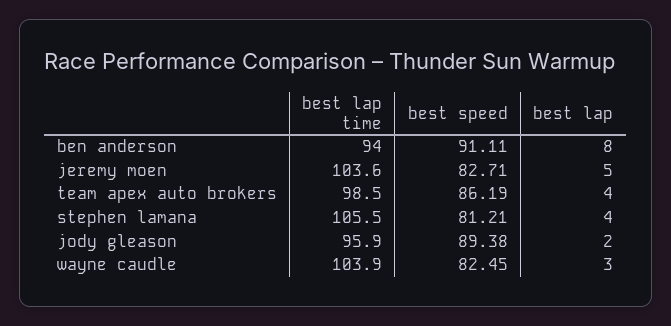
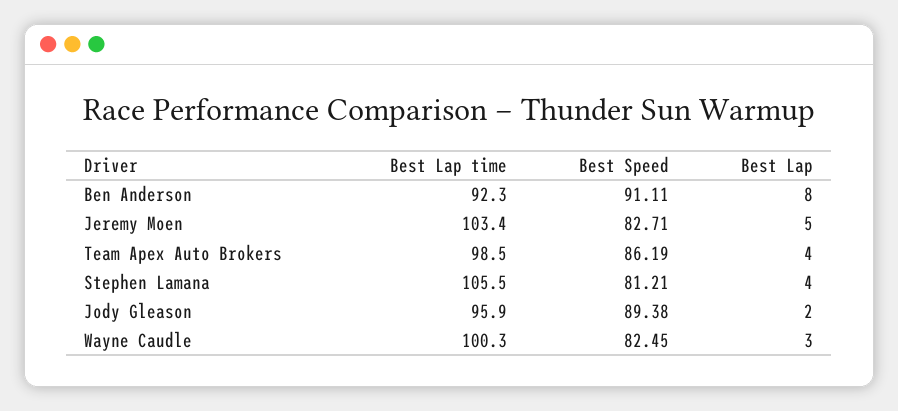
  {
    "best lap time": {
-     "ben anderson": 94,
+     "ben anderson": 92.3,
-     "jeremy moen": 103.6,
+     "jeremy moen": 103.4,
      "team apex auto brokers": 98.5,
      "stephen lamana": 105.5,
      "jody gleason": 95.9,
-     "wayne caudle": 103.9
+     "wayne caudle": 100.3
    },
    "best speed": {
      "ben anderson": 91.11,
      "jeremy moen": 82.71,
      "team apex auto brokers": 86.19,
      "stephen lamana": 81.21,
      "jody gleason": 89.38,
      "wayne caudle": 82.45
    },
    "best lap": {
      "ben anderson": 8,
      "jeremy moen": 5,
      "team apex auto brokers": 4,
      "stephen lamana": 4,
      "jody gleason": 2,
      "wayne caudle": 3
    }
  }

